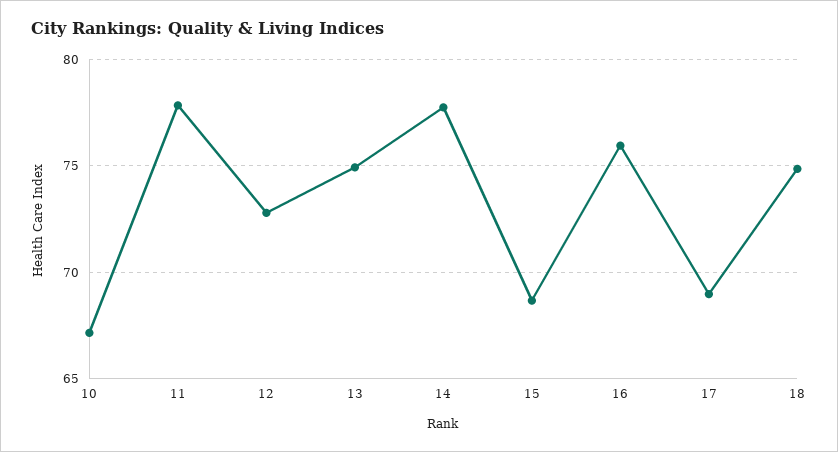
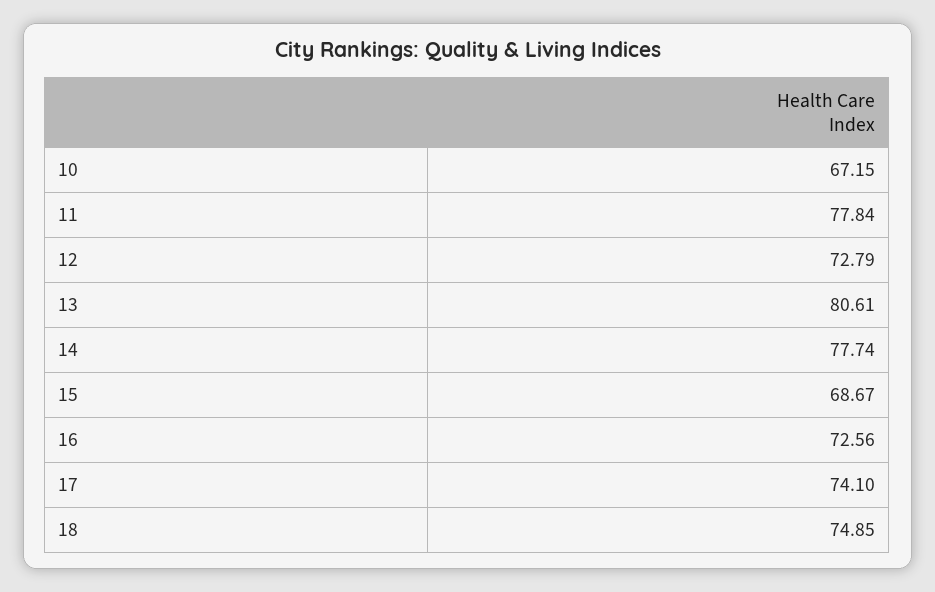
  {
    "10": 67.15,
    "11": 77.84,
    "12": 72.79,
-   "13": 75,
+   "13": 80.61,
    "14": 77.74,
    "15": 68.67,
-   "16": 76,
+   "16": 72.56,
-   "17": 69,
+   "17": 74.1,
    "18": 74.85
  }

